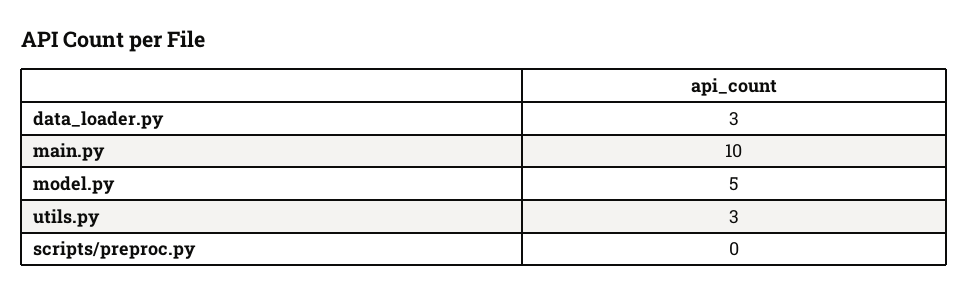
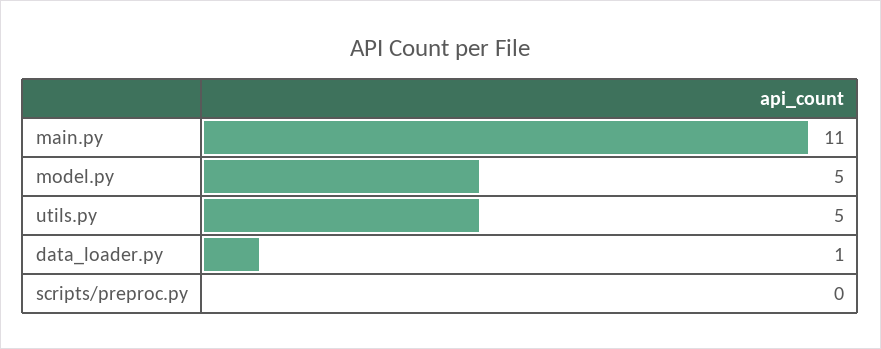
  {
-   "data_loader.py": 3,
+   "data_loader.py": 1,
-   "main.py": 10,
+   "main.py": 11,
    "model.py": 5,
-   "utils.py": 3,
+   "utils.py": 5,
    "scripts/preproc.py": 0
  }

